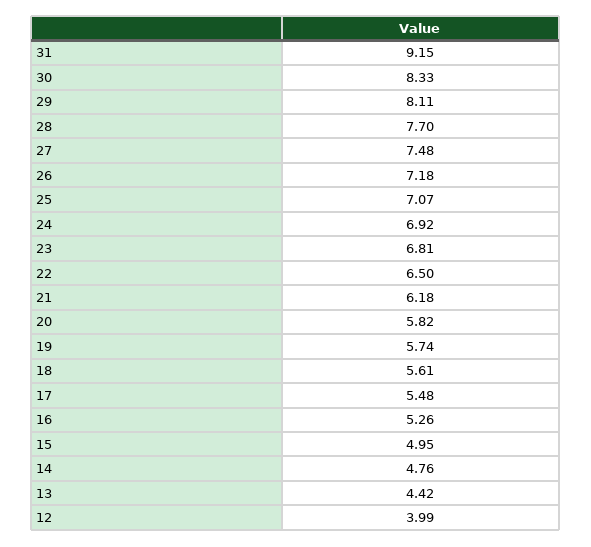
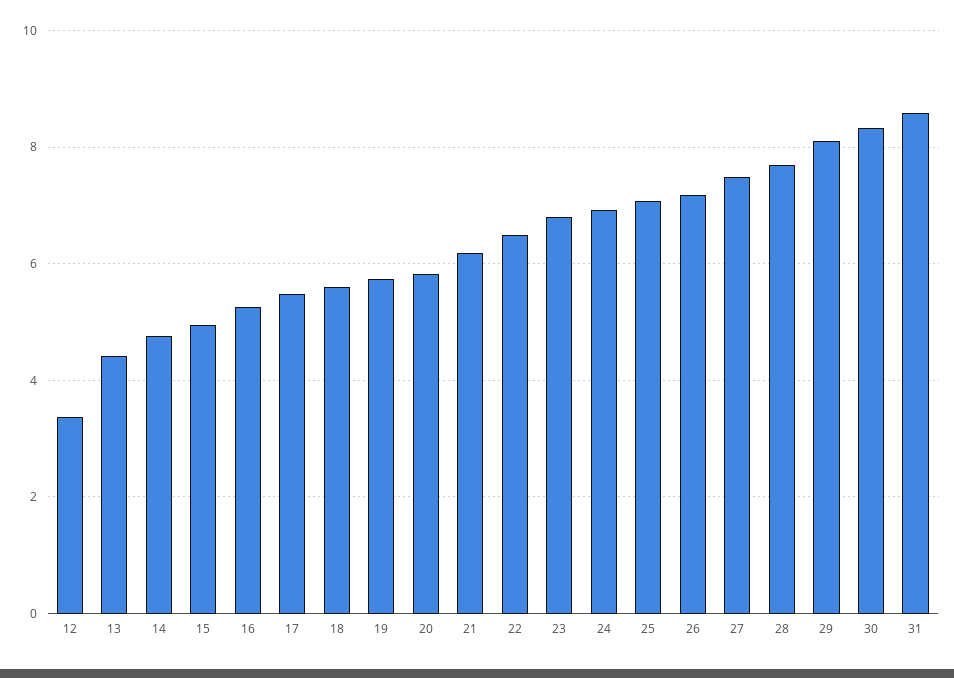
  {
-   "31": 9.15,
+   "31": 8.6,
    "30": 8.33,
    "29": 8.11,
    "28": 7.7,
    "27": 7.48,
    "26": 7.18,
    "25": 7.07,
    "24": 6.92,
    "23": 6.81,
    "22": 6.5,
    "21": 6.18,
    "20": 5.82,
    "19": 5.74,
    "18": 5.61,
    "17": 5.48,
    "16": 5.26,
    "15": 4.95,
    "14": 4.76,
    "13": 4.42,
-   "12": 3.99
+   "12": 3.4
  }

